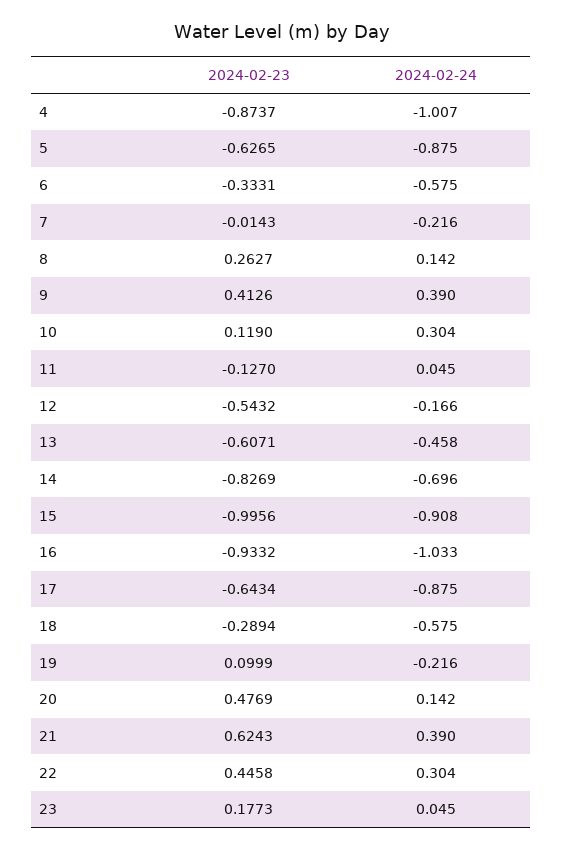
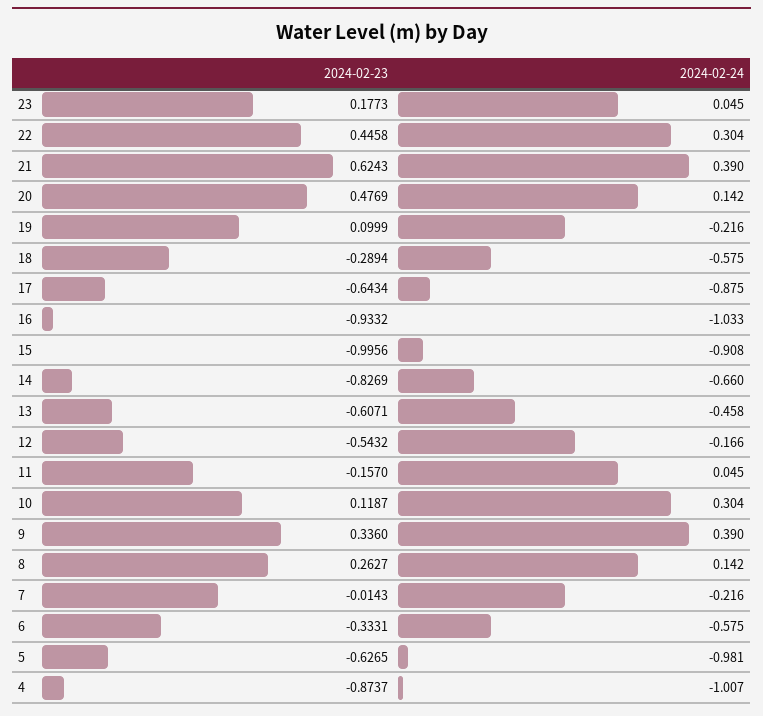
  {
    "2024-02-23": {
      "4": -0.8737,
      "5": -0.6265,
      "6": -0.3331,
      "7": -0.0143,
      "8": 0.2627,
-     "9": 0.4126,
+     "9": 0.336,
-     "10": 0.119,
+     "10": 0.1187,
-     "11": -0.127,
+     "11": -0.157,
      "12": -0.5432,
      "13": -0.6071,
      "14": -0.8269,
      "15": -0.9956,
      "16": -0.9332,
      "17": -0.6434,
      "18": -0.2894,
      "19": 0.0999,
      "20": 0.4769,
      "21": 0.6243,
      "22": 0.4458,
      "23": 0.1773
    },
    "2024-02-24": {
      "4": -1.007,
-     "5": -0.875,
+     "5": -0.981,
      "6": -0.575,
      "7": -0.216,
      "8": 0.142,
      "9": 0.39,
      "10": 0.304,
      "11": 0.045,
      "12": -0.166,
      "13": -0.458,
-     "14": -0.696,
+     "14": -0.66,
      "15": -0.908,
      "16": -1.033,
      "17": -0.875,
      "18": -0.575,
      "19": -0.216,
      "20": 0.142,
      "21": 0.39,
      "22": 0.304,
      "23": 0.045
    }
  }

